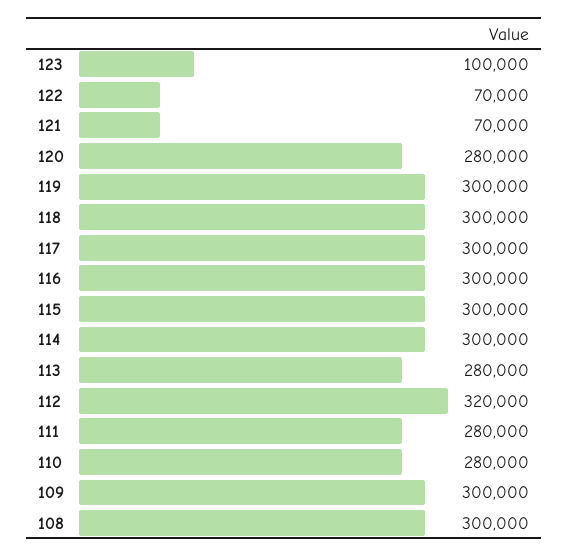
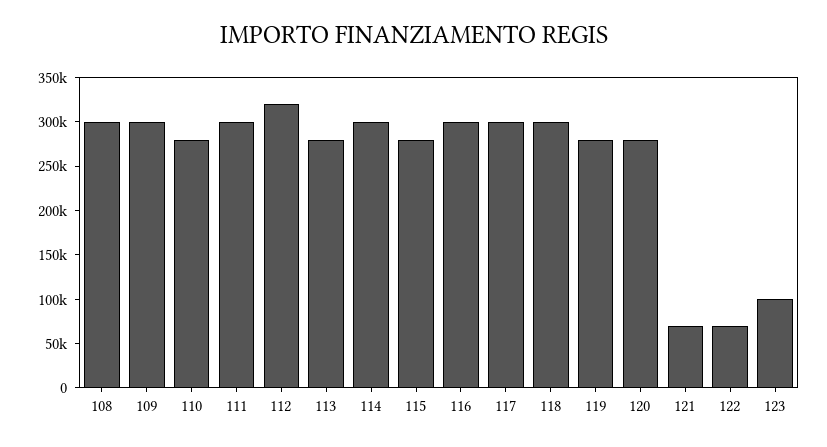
  {
    "123": 100000,
    "122": 70000,
    "121": 70000,
    "120": 280000,
-   "119": 300000,
+   "119": 280000,
    "118": 300000,
    "117": 300000,
    "116": 300000,
-   "115": 300000,
+   "115": 280000,
    "114": 300000,
    "113": 280000,
    "112": 320000,
-   "111": 280000,
+   "111": 300000,
    "110": 280000,
    "109": 300000,
    "108": 300000
  }

